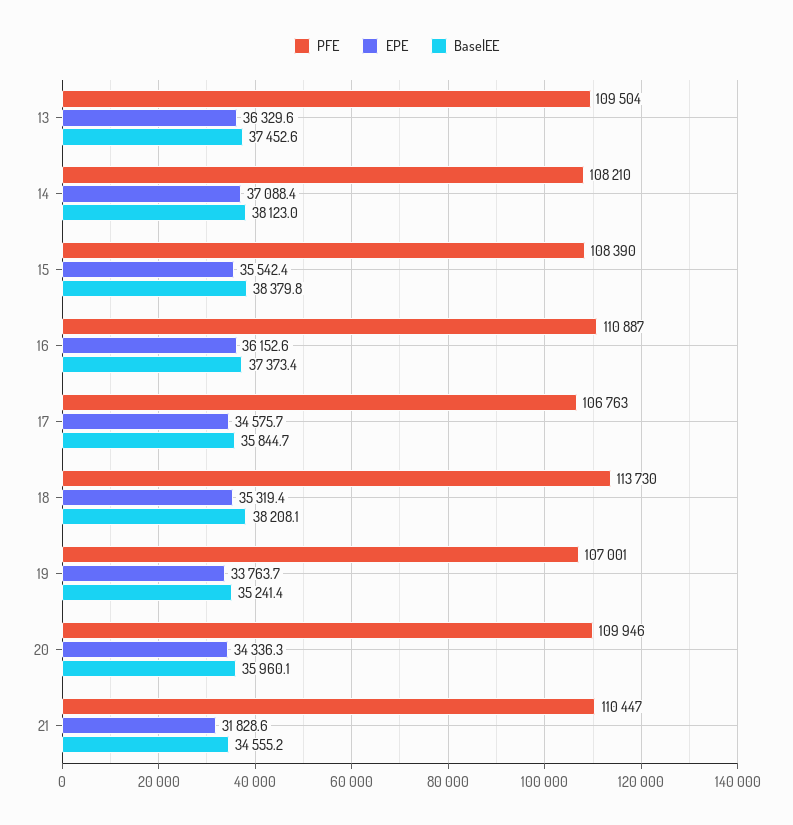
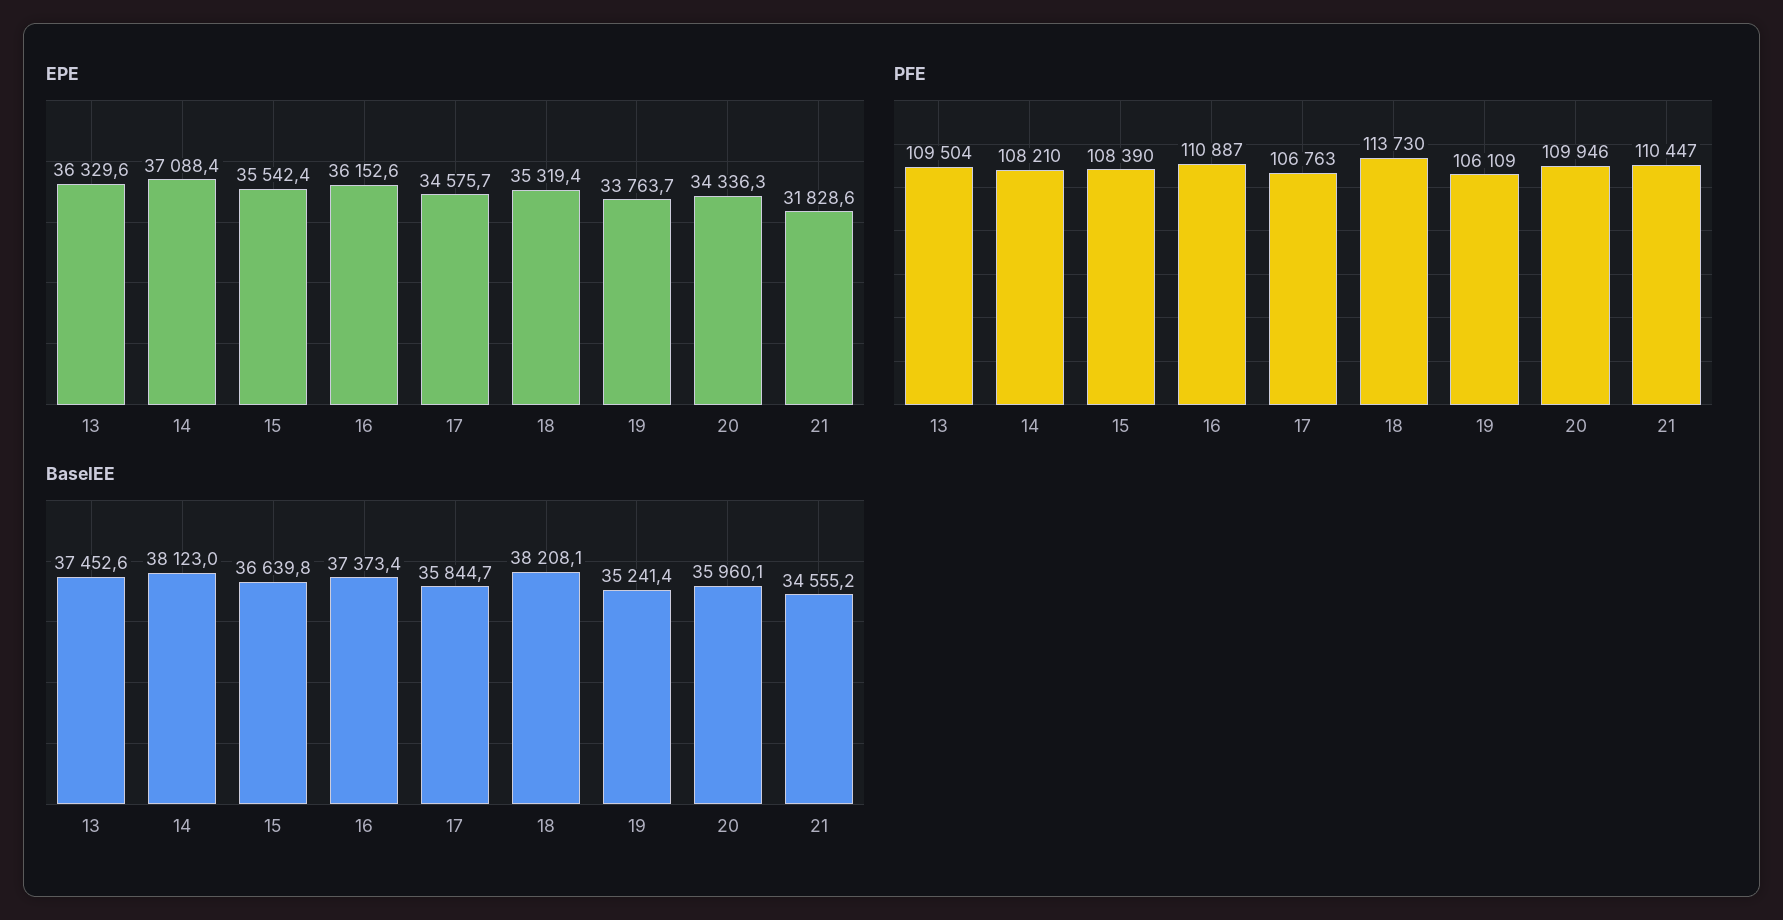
  {
    "PFE": {
      "13": 109504,
      "14": 108210,
      "15": 108390,
      "16": 110887,
      "17": 106763,
      "18": 113730,
-     "19": 107001,
+     "19": 106109,
      "20": 109946,
      "21": 110447
    },
    "EPE": {
      "13": 36329.6,
      "14": 37088.4,
      "15": 35542.4,
      "16": 36152.6,
      "17": 34575.7,
      "18": 35319.4,
      "19": 33763.7,
      "20": 34336.3,
      "21": 31828.6
    },
    "BaselEE": {
      "13": 37452.6,
      "14": 38123,
-     "15": 38379.8,
+     "15": 36639.8,
      "16": 37373.4,
      "17": 35844.7,
      "18": 38208.1,
      "19": 35241.4,
      "20": 35960.1,
      "21": 34555.2
    }
  }

